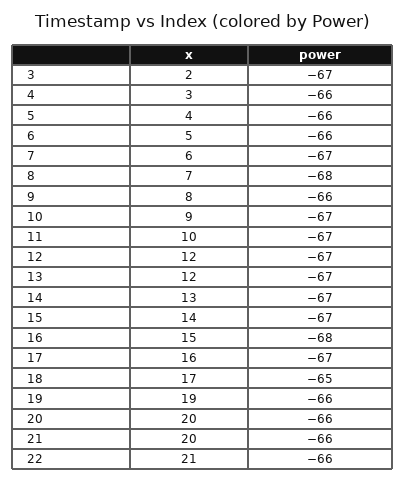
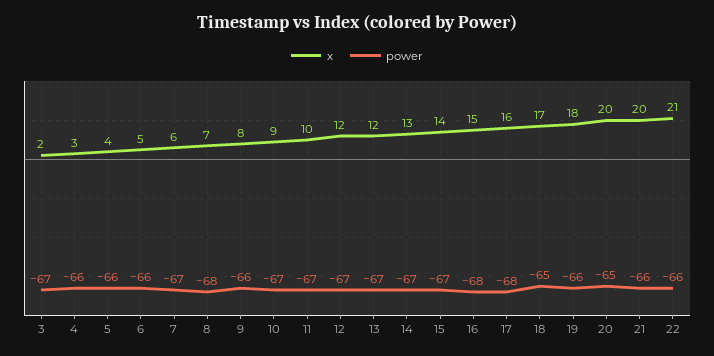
  {
    "x": {
      "3": 2,
      "4": 3,
      "5": 4,
      "6": 5,
      "7": 6,
      "8": 7,
      "9": 8,
      "10": 9,
      "11": 10,
      "12": 12,
      "13": 12,
      "14": 13,
      "15": 14,
      "16": 15,
      "17": 16,
      "18": 17,
-     "19": 19,
+     "19": 18,
      "20": 20,
      "21": 20,
      "22": 21
    },
    "power": {
      "3": -67,
      "4": -66,
      "5": -66,
      "6": -66,
      "7": -67,
      "8": -68,
      "9": -66,
      "10": -67,
      "11": -67,
      "12": -67,
      "13": -67,
      "14": -67,
      "15": -67,
      "16": -68,
-     "17": -67,
+     "17": -68,
      "18": -65,
      "19": -66,
-     "20": -66,
+     "20": -65,
      "21": -66,
      "22": -66
    }
  }

